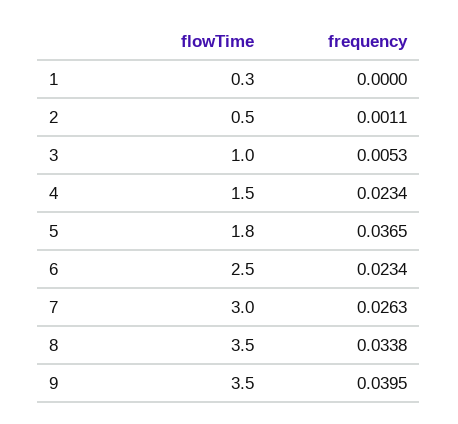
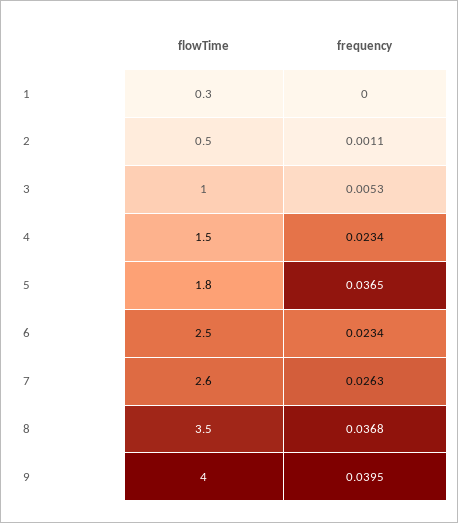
  {
    "flowTime": {
      "1": 0.3,
      "2": 0.5,
      "3": 1,
      "4": 1.5,
      "5": 1.8,
      "6": 2.5,
-     "7": 3,
+     "7": 2.6,
      "8": 3.5,
-     "9": 3.5
+     "9": 4
    },
    "frequency": {
      "1": 0,
      "2": 0.0011,
      "3": 0.0053,
      "4": 0.0234,
      "5": 0.0365,
      "6": 0.0234,
      "7": 0.0263,
-     "8": 0.0338,
+     "8": 0.0368,
      "9": 0.0395
    }
  }

